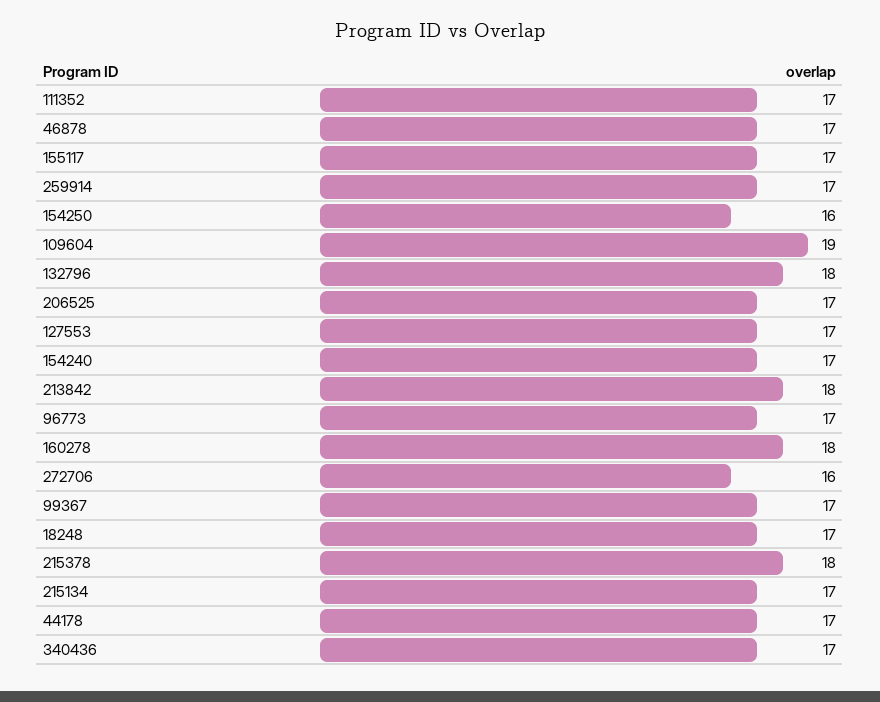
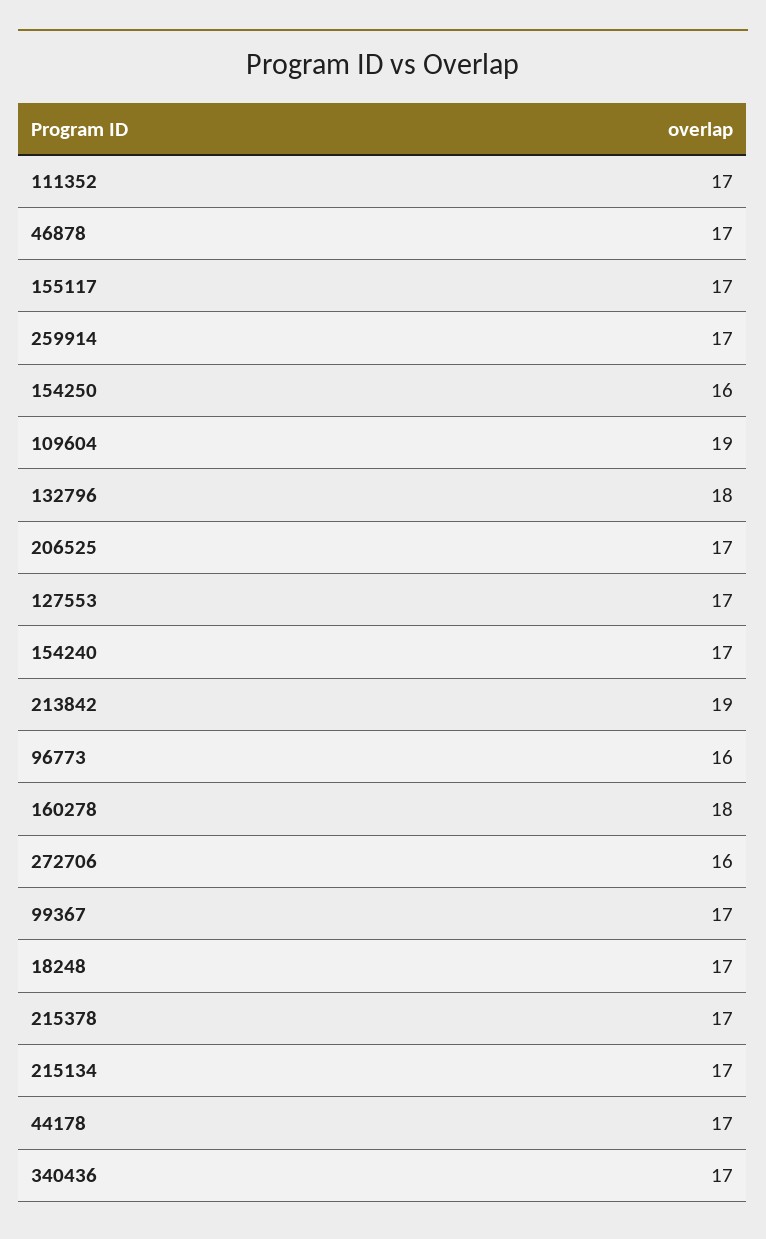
  {
    "111352": 17,
    "46878": 17,
    "155117": 17,
    "259914": 17,
    "154250": 16,
    "109604": 19,
    "132796": 18,
    "206525": 17,
    "127553": 17,
    "154240": 17,
-   "213842": 18,
+   "213842": 19,
-   "96773": 17,
+   "96773": 16,
    "160278": 18,
    "272706": 16,
    "99367": 17,
    "18248": 17,
-   "215378": 18,
+   "215378": 17,
    "215134": 17,
    "44178": 17,
    "340436": 17
  }

